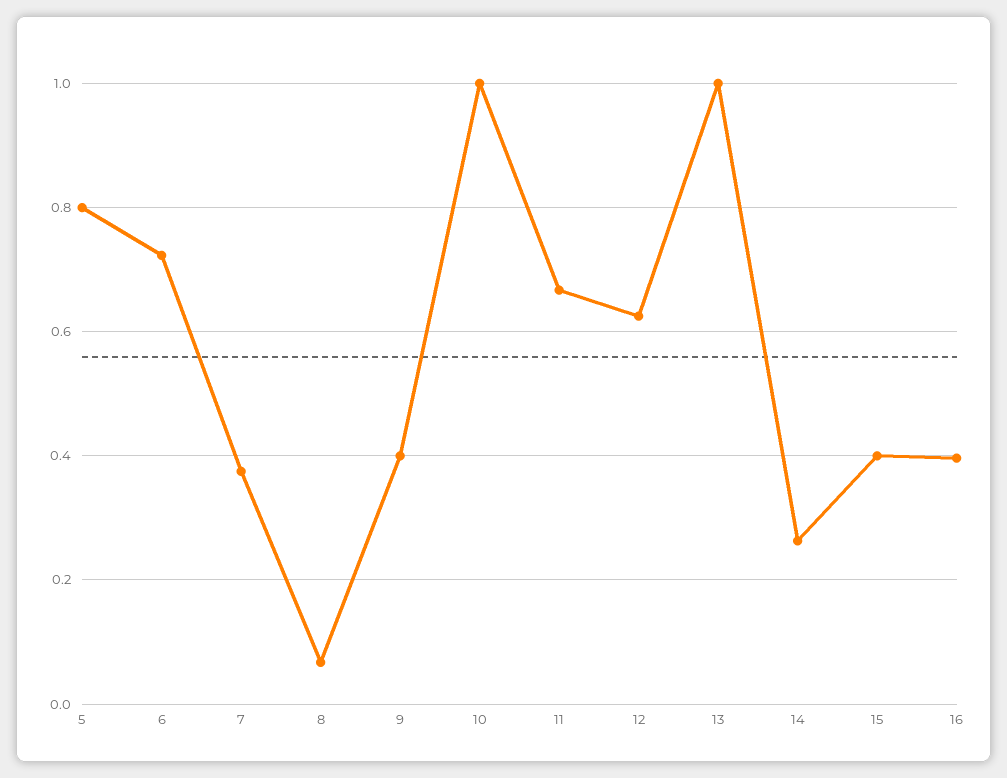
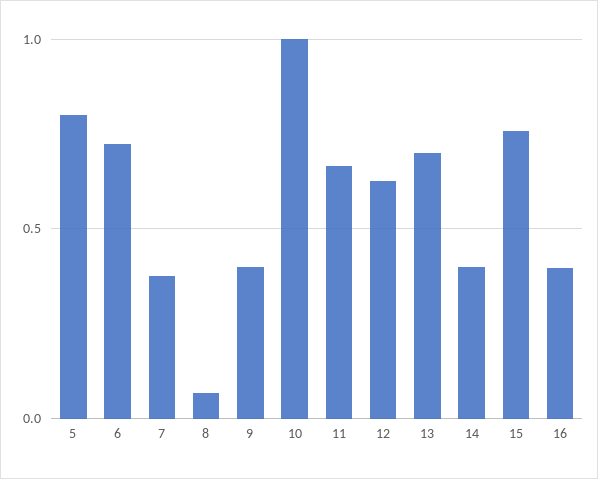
  {
    "5": 0.8,
    "6": 0.72,
    "7": 0.38,
    "8": 0.06,
    "9": 0.4,
    "10": 1,
    "11": 0.66,
    "12": 0.62,
-   "13": 1,
+   "13": 0.7,
-   "14": 0.26,
+   "14": 0.4,
-   "15": 0.4,
+   "15": 0.75,
    "16": 0.4
  }

